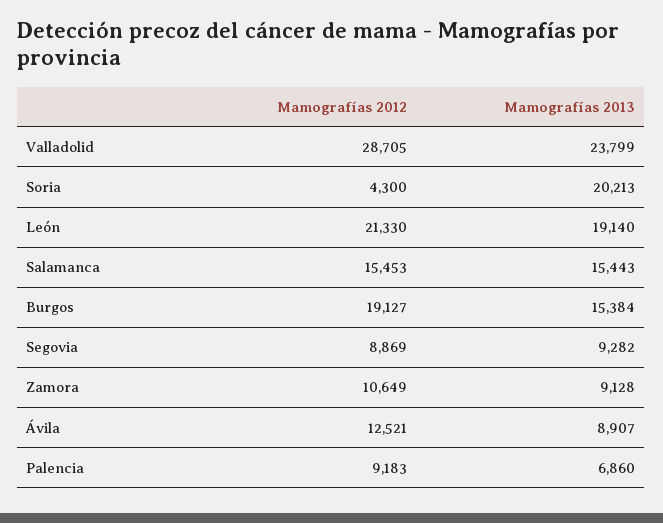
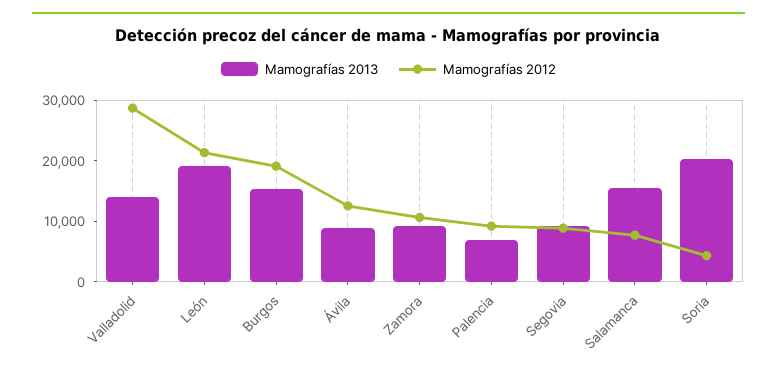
  {
    "Mamografías 2012": {
      "Valladolid": 28705,
      "Soria": 4300,
      "León": 21330,
-     "Salamanca": 15453,
+     "Salamanca": 8000,
      "Burgos": 19127,
      "Segovia": 8869,
      "Zamora": 10649,
      "Ávila": 12521,
      "Palencia": 9183
    },
    "Mamografías 2013": {
-     "Valladolid": 23799,
+     "Valladolid": 14000,
      "Soria": 20213,
      "León": 19140,
      "Salamanca": 15443,
      "Burgos": 15384,
      "Segovia": 9282,
      "Zamora": 9128,
      "Ávila": 8907,
      "Palencia": 6860
    }
  }

